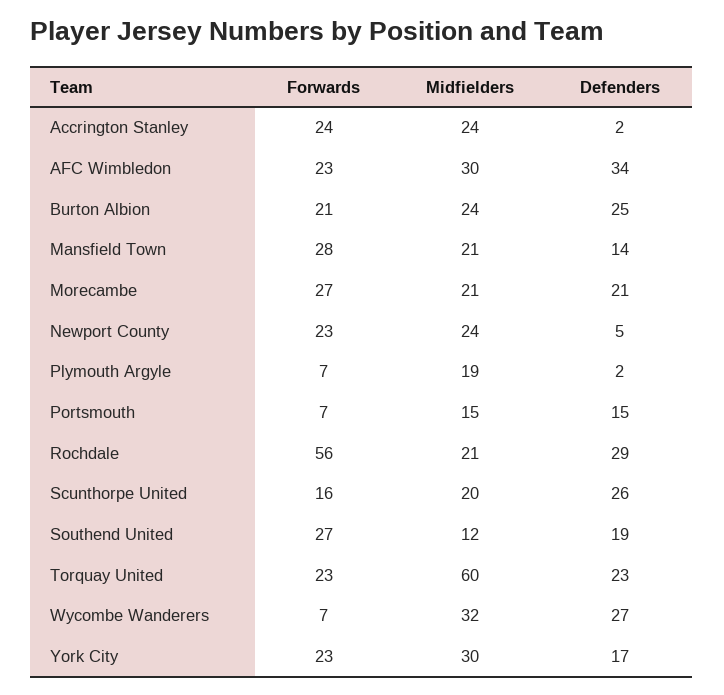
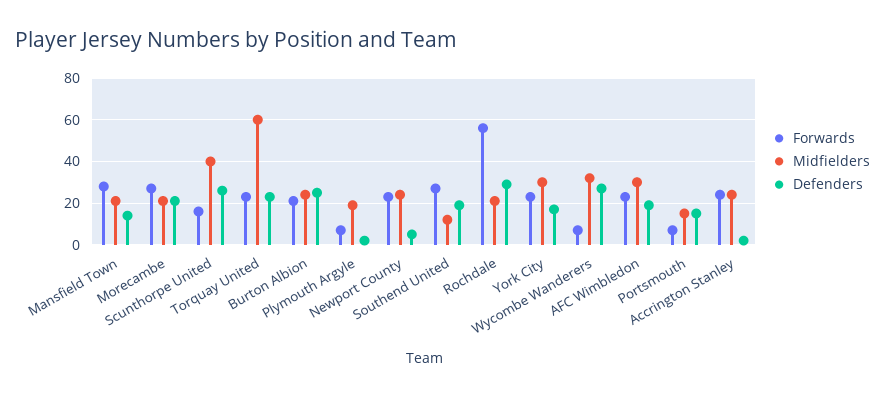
  {
    "Forwards": {
      "Accrington Stanley": 24,
      "AFC Wimbledon": 23,
      "Burton Albion": 21,
      "Mansfield Town": 28,
      "Morecambe": 27,
      "Newport County": 23,
      "Plymouth Argyle": 7,
      "Portsmouth": 7,
      "Rochdale": 56,
      "Scunthorpe United": 16,
      "Southend United": 27,
      "Torquay United": 23,
      "Wycombe Wanderers": 7,
      "York City": 23
    },
    "Midfielders": {
      "Accrington Stanley": 24,
      "AFC Wimbledon": 30,
      "Burton Albion": 24,
      "Mansfield Town": 21,
      "Morecambe": 21,
      "Newport County": 24,
      "Plymouth Argyle": 19,
      "Portsmouth": 15,
      "Rochdale": 21,
-     "Scunthorpe United": 20,
+     "Scunthorpe United": 40,
      "Southend United": 12,
      "Torquay United": 60,
      "Wycombe Wanderers": 32,
      "York City": 30
    },
    "Defenders": {
      "Accrington Stanley": 2,
-     "AFC Wimbledon": 34,
+     "AFC Wimbledon": 20,
      "Burton Albion": 25,
      "Mansfield Town": 14,
      "Morecambe": 21,
      "Newport County": 5,
      "Plymouth Argyle": 2,
      "Portsmouth": 15,
      "Rochdale": 29,
      "Scunthorpe United": 26,
      "Southend United": 19,
      "Torquay United": 23,
      "Wycombe Wanderers": 27,
      "York City": 17
    }
  }

